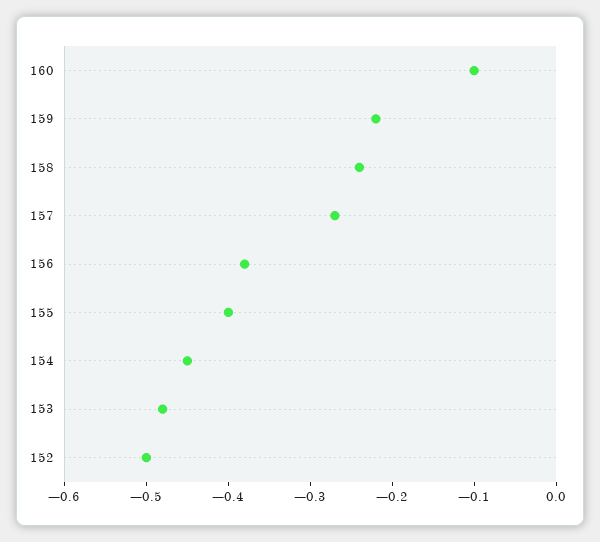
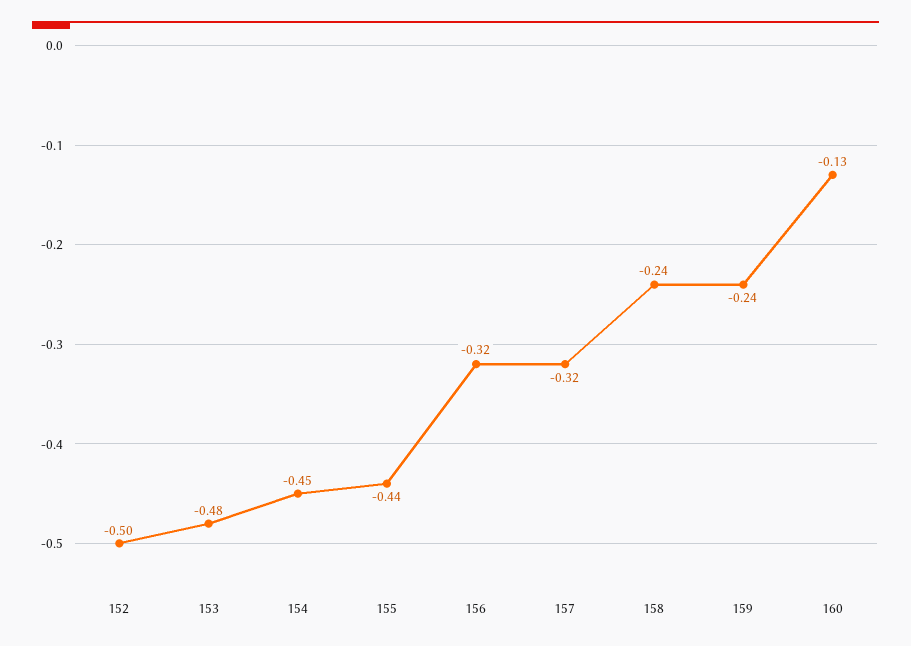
  {
-   "160": -0.1,
+   "160": -0.13,
-   "159": -0.22,
+   "159": -0.24,
    "158": -0.24,
-   "157": -0.27,
+   "157": -0.32,
-   "156": -0.38,
+   "156": -0.32,
-   "155": -0.4,
+   "155": -0.44,
    "154": -0.45,
    "153": -0.48,
    "152": -0.5
  }

